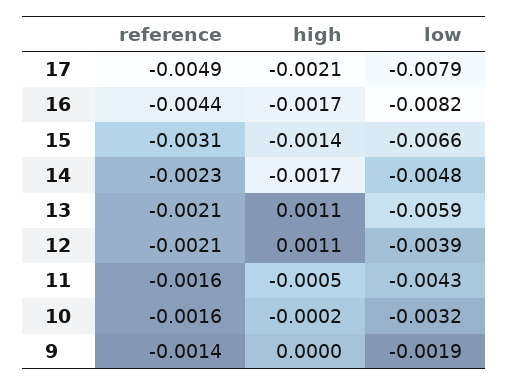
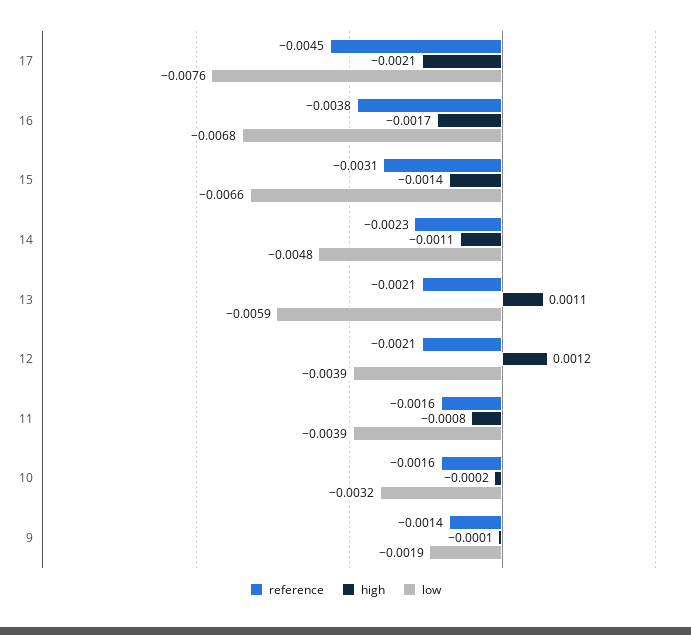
  {
    "reference": {
-     "17": -0.0049,
+     "17": -0.0045,
-     "16": -0.0044,
+     "16": -0.0038,
      "15": -0.0031,
      "14": -0.0023,
      "13": -0.0021,
      "12": -0.0021,
      "11": -0.0016,
      "10": -0.0016,
      "9": -0.0014
    },
    "high": {
      "17": -0.0021,
      "16": -0.0017,
      "15": -0.0014,
-     "14": -0.0017,
+     "14": -0.0011,
      "13": 0.0011,
-     "12": 0.0011,
+     "12": 0.0012,
-     "11": -0.0005,
+     "11": -0.0008,
      "10": -0.0002,
-     "9": 0
+     "9": -0.0001
    },
    "low": {
-     "17": -0.0079,
+     "17": -0.0076,
-     "16": -0.0082,
+     "16": -0.0068,
      "15": -0.0066,
      "14": -0.0048,
      "13": -0.0059,
      "12": -0.0039,
-     "11": -0.0043,
+     "11": -0.0039,
      "10": -0.0032,
      "9": -0.0019
    }
  }

